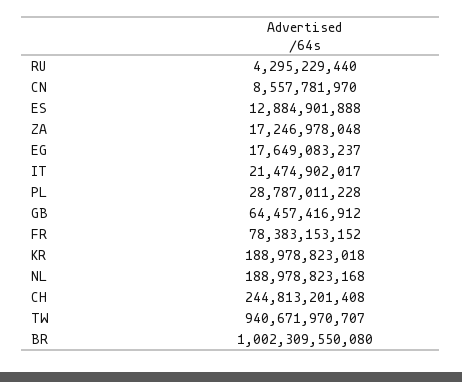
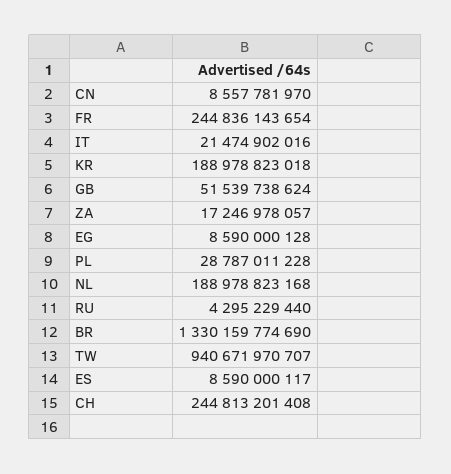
  {
    "RU": 4295229440,
    "CN": 8557781970,
-   "ES": 12884901888,
+   "ES": 8590000117,
-   "ZA": 17246978048,
+   "ZA": 17246978057,
-   "EG": 17649083237,
+   "EG": 8590000128,
-   "IT": 21474902017,
+   "IT": 21474902016,
    "PL": 28787011228,
-   "GB": 64457416912,
+   "GB": 51539738624,
-   "FR": 78383153152,
+   "FR": 244836143654,
    "KR": 188978823018,
    "NL": 188978823168,
    "CH": 244813201408,
    "TW": 940671970707,
-   "BR": 1002309550080
+   "BR": 1330159774690
  }

